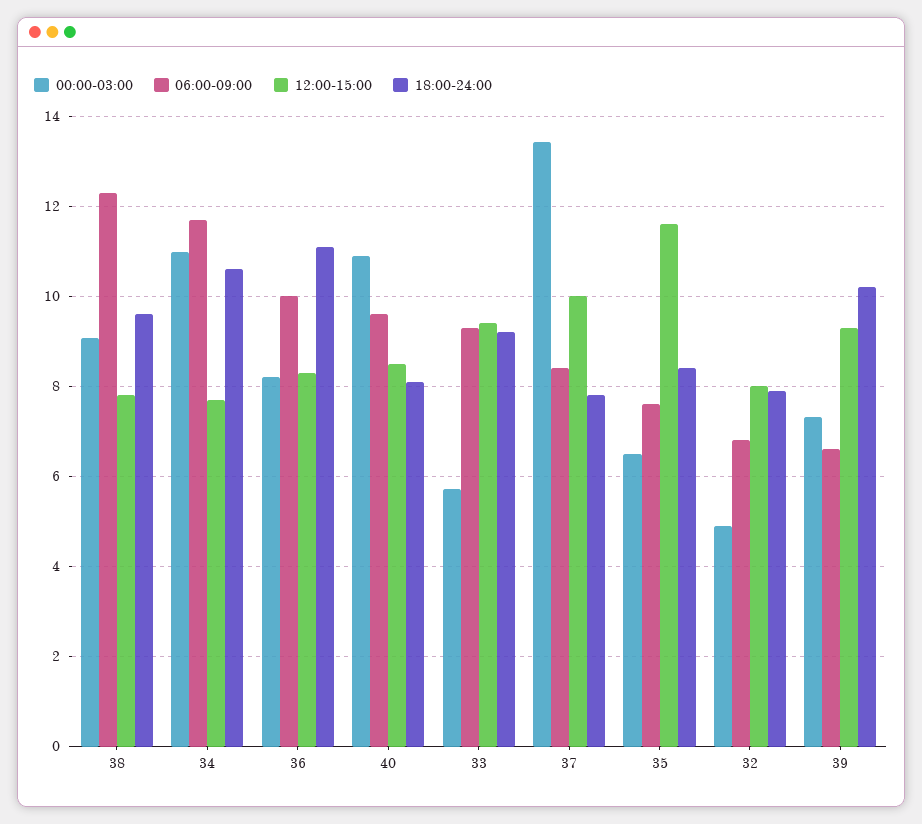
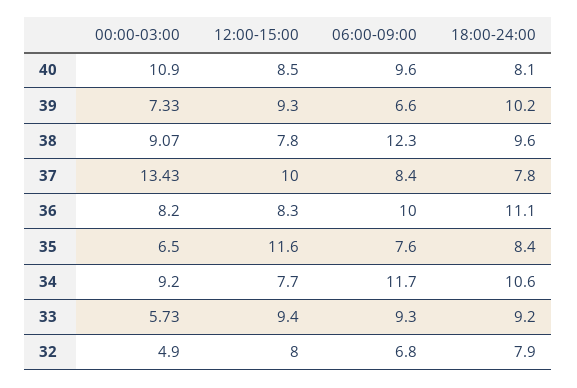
  {
    "00:00-03:00": {
      "38": 9.07,
-     "34": 11,
+     "34": 9.2,
      "36": 8.2,
      "40": 10.9,
      "33": 5.73,
      "37": 13.43,
      "35": 6.5,
      "32": 4.9,
      "39": 7.33
    },
    "06:00-09:00": {
      "38": 12.3,
      "34": 11.7,
      "36": 10,
      "40": 9.6,
      "33": 9.3,
      "37": 8.4,
      "35": 7.6,
      "32": 6.8,
      "39": 6.6
    },
    "12:00-15:00": {
      "38": 7.8,
      "34": 7.7,
      "36": 8.3,
      "40": 8.5,
      "33": 9.4,
      "37": 10,
      "35": 11.6,
      "32": 8,
      "39": 9.3
    },
    "18:00-24:00": {
      "38": 9.6,
      "34": 10.6,
      "36": 11.1,
      "40": 8.1,
      "33": 9.2,
      "37": 7.8,
      "35": 8.4,
      "32": 7.9,
      "39": 10.2
    }
  }

